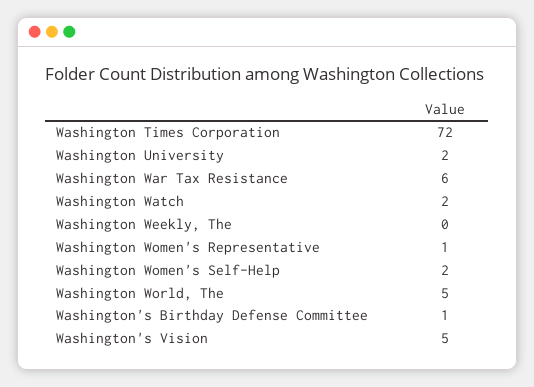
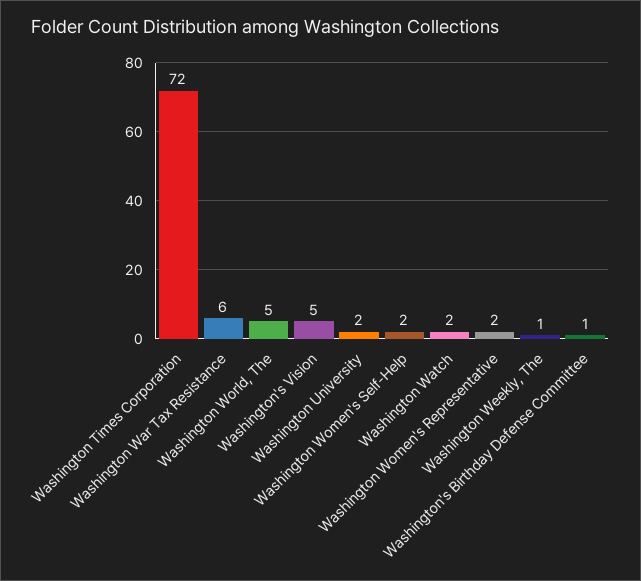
  {
    "Washington Times Corporation": 72,
    "Washington University": 2,
    "Washington War Tax Resistance": 6,
    "Washington Watch": 2,
-   "Washington Weekly, The": 0,
+   "Washington Weekly, The": 1,
-   "Washington Women's Representative": 1,
+   "Washington Women's Representative": 2,
    "Washington Women's Self-Help": 2,
    "Washington World, The": 5,
    "Washington's Birthday Defense Committee": 1,
    "Washington's Vision": 5
  }

